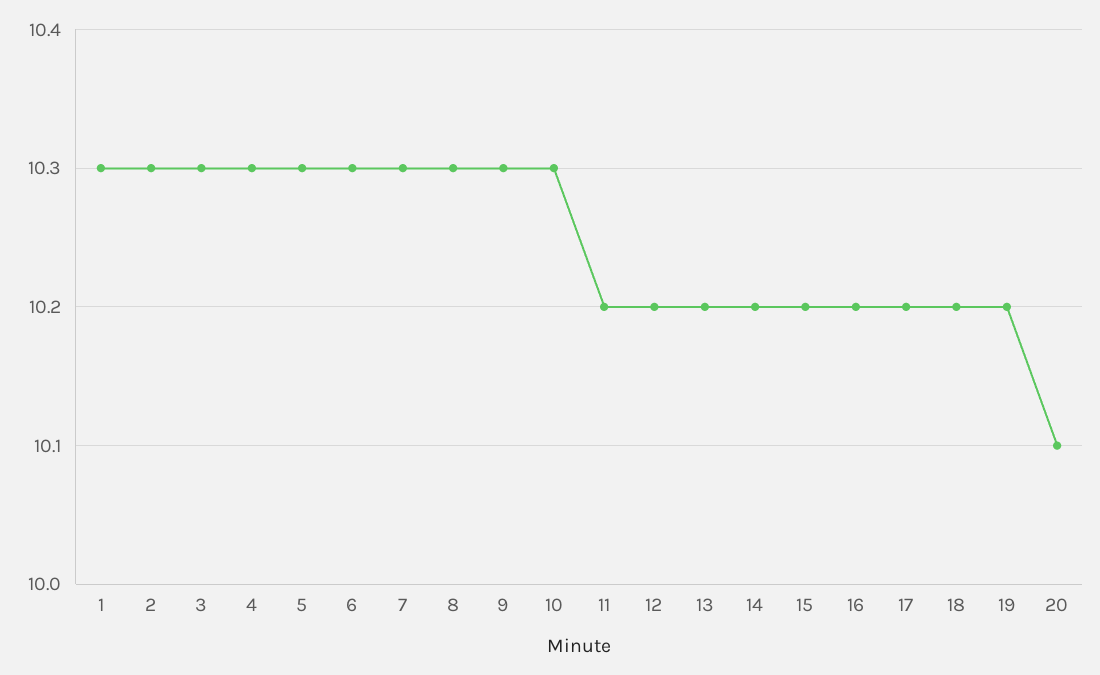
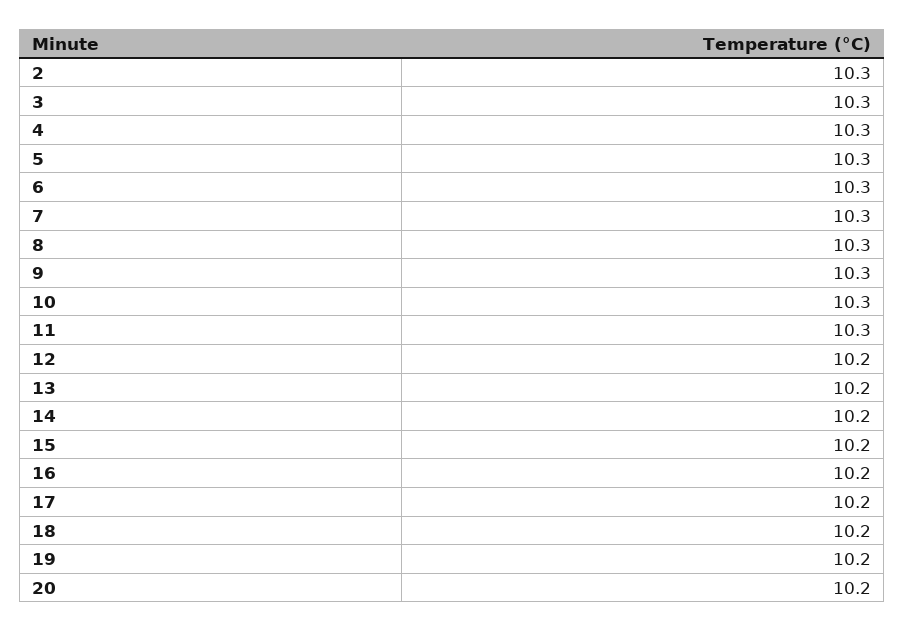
  {
-   "1": 10.3,
    "2": 10.3,
    "3": 10.3,
    "4": 10.3,
    "5": 10.3,
    "6": 10.3,
    "7": 10.3,
    "8": 10.3,
    "9": 10.3,
    "10": 10.3,
-   "11": 10.2,
+   "11": 10.3,
    "12": 10.2,
    "13": 10.2,
    "14": 10.2,
    "15": 10.2,
    "16": 10.2,
    "17": 10.2,
    "18": 10.2,
    "19": 10.2,
-   "20": 10.1
+   "20": 10.2
  }

